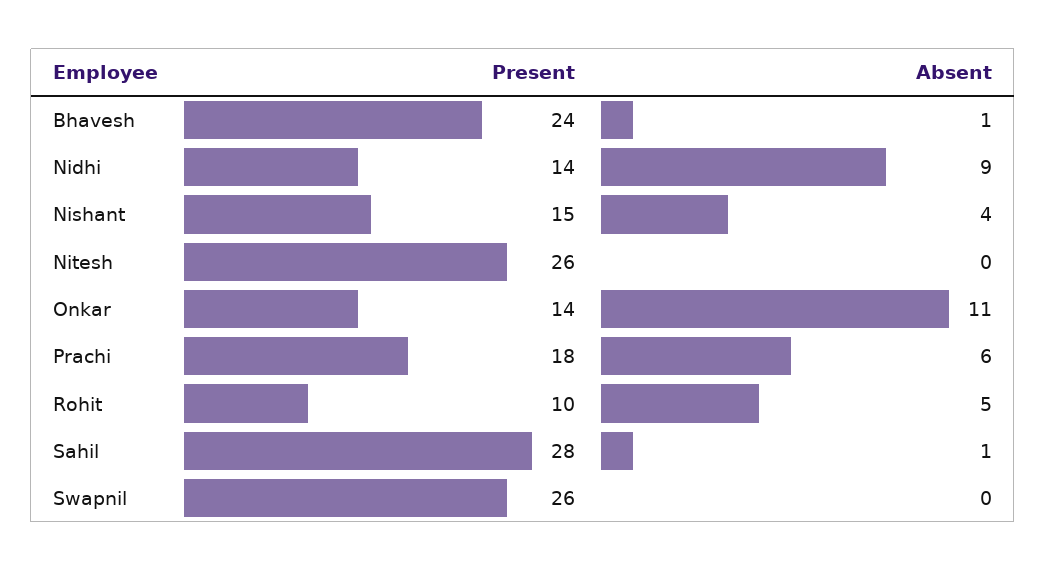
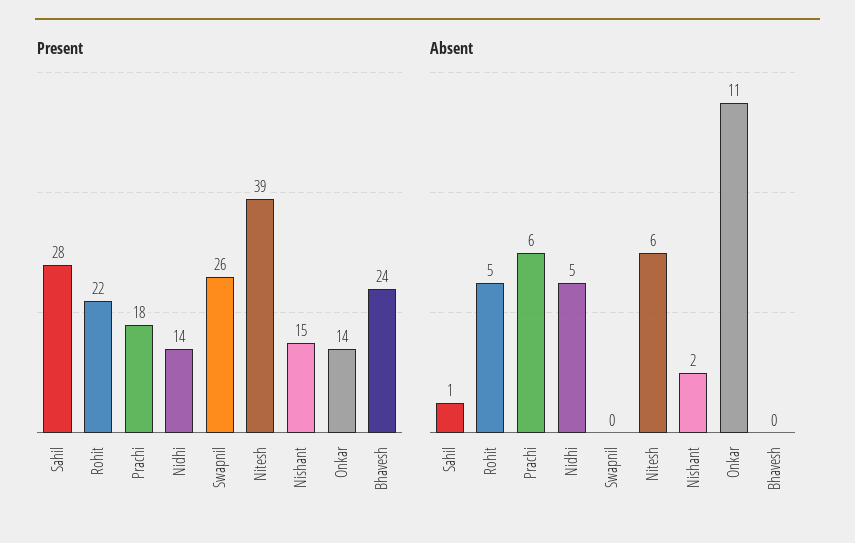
  {
    "Present": {
      "Bhavesh": 24,
      "Nidhi": 14,
      "Nishant": 15,
-     "Nitesh": 26,
+     "Nitesh": 39,
      "Onkar": 14,
      "Prachi": 18,
-     "Rohit": 10,
+     "Rohit": 22,
      "Sahil": 28,
      "Swapnil": 26
    },
    "Absent": {
-     "Bhavesh": 1,
+     "Bhavesh": 0,
-     "Nidhi": 9,
+     "Nidhi": 5,
-     "Nishant": 4,
+     "Nishant": 2,
-     "Nitesh": 0,
+     "Nitesh": 6,
      "Onkar": 11,
      "Prachi": 6,
      "Rohit": 5,
      "Sahil": 1,
      "Swapnil": 0
    }
  }

